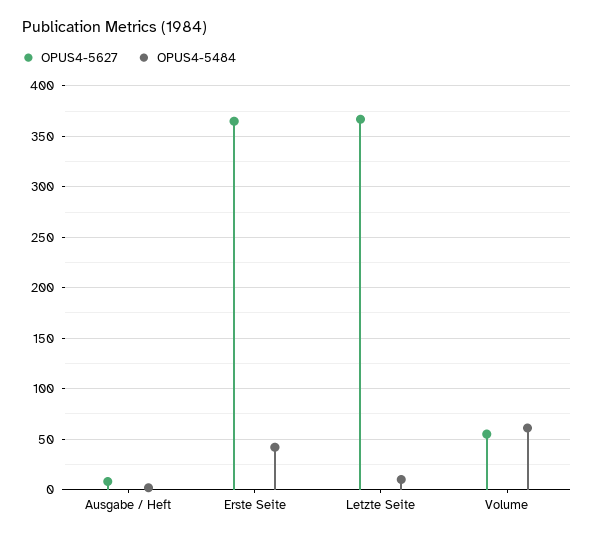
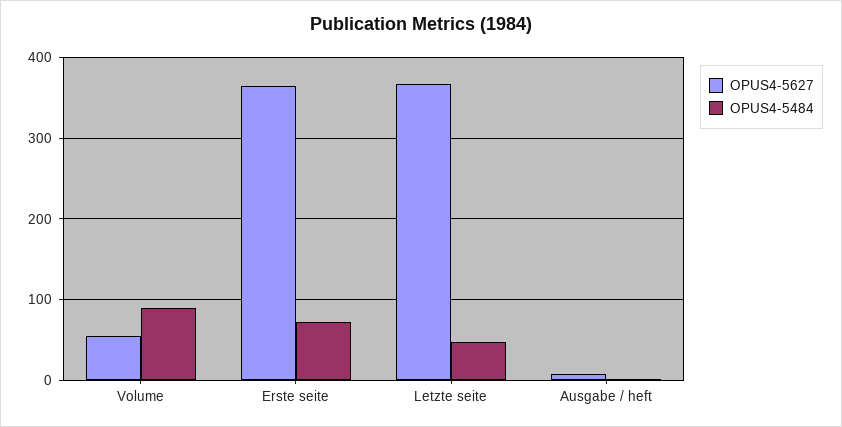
  {
    "OPUS4-5627": {
      "Ausgabe / Heft": 10,
      "Erste Seite": 370,
      "Letzte Seite": 370,
      "Volume": 60
    },
    "OPUS4-5484": {
      "Ausgabe / Heft": 0,
-     "Erste Seite": 40,
+     "Erste Seite": 70,
-     "Letzte Seite": 10,
+     "Letzte Seite": 50,
-     "Volume": 60
+     "Volume": 90
    }
  }

